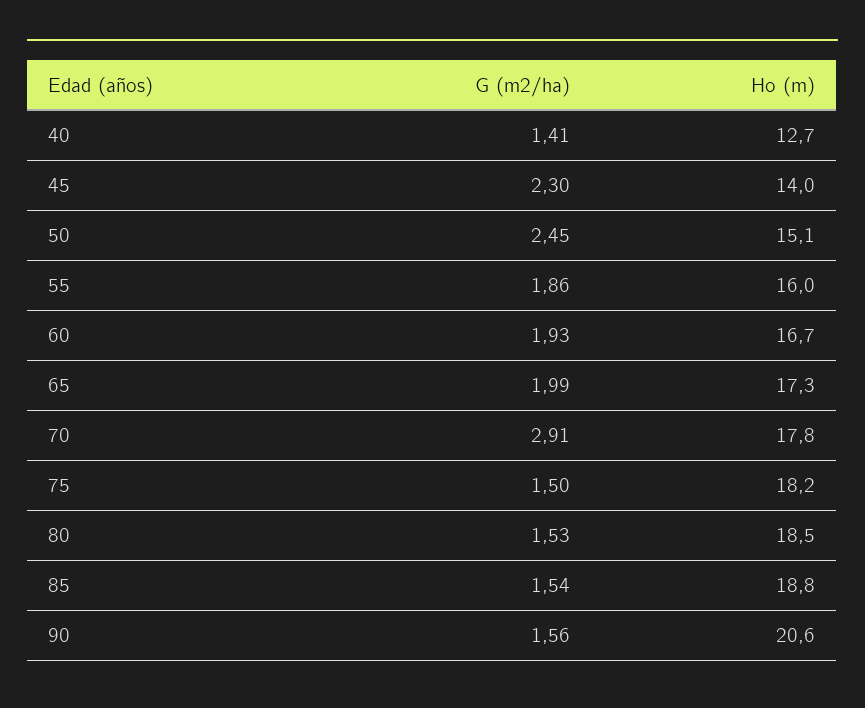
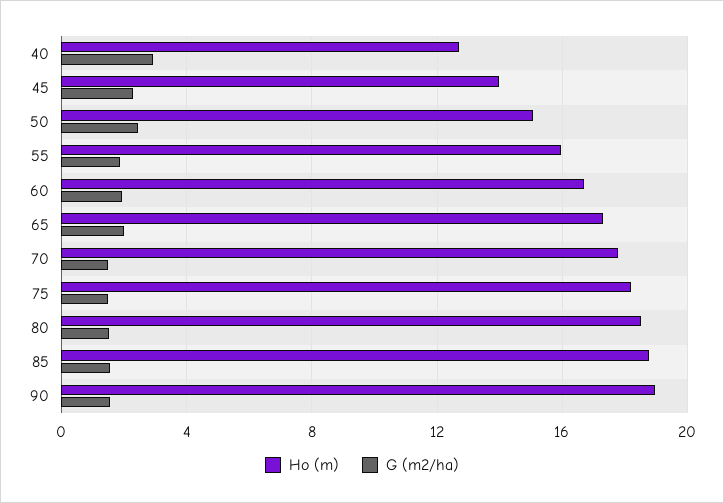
  {
    "G (m2/ha)": {
-     "40": 1.41,
+     "40": 3,
      "45": 2.3,
      "50": 2.45,
      "55": 1.86,
      "60": 1.93,
      "65": 1.99,
-     "70": 2.91,
+     "70": 1.5,
      "75": 1.5,
      "80": 1.53,
      "85": 1.54,
      "90": 1.56
    },
    "Ho (m)": {
      "40": 12.7,
      "45": 14,
      "50": 15.1,
      "55": 16,
      "60": 16.7,
      "65": 17.3,
      "70": 17.8,
      "75": 18.2,
      "80": 18.5,
      "85": 18.8,
-     "90": 20.6
+     "90": 19
    }
  }

